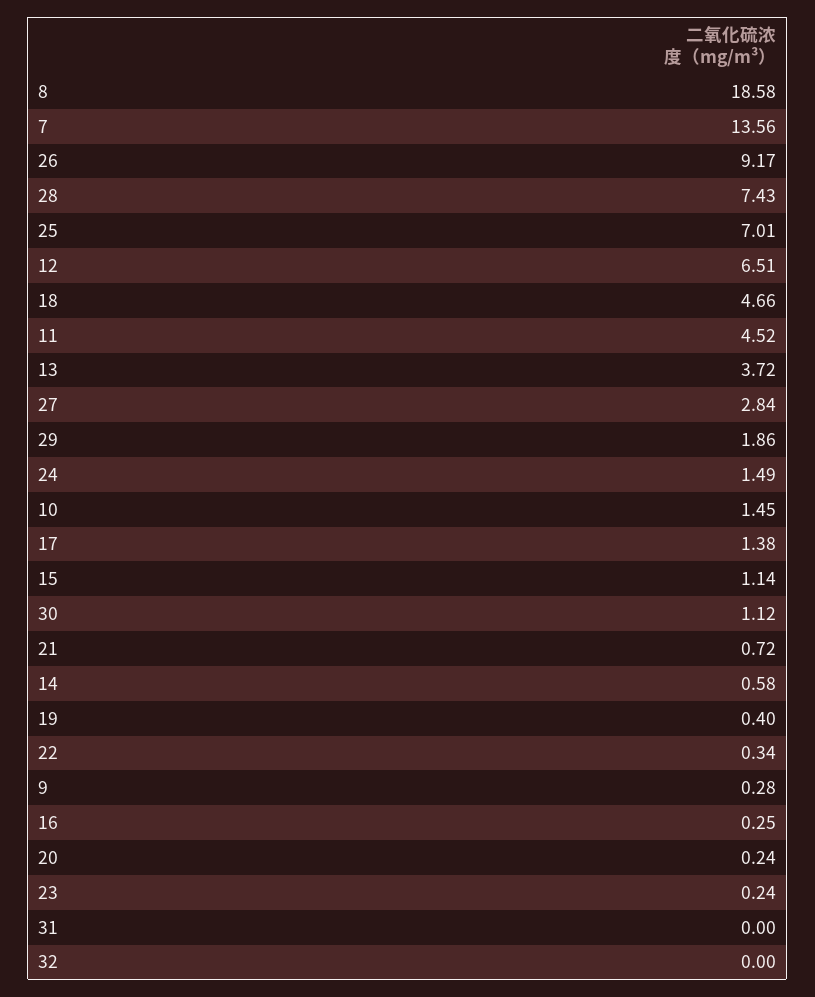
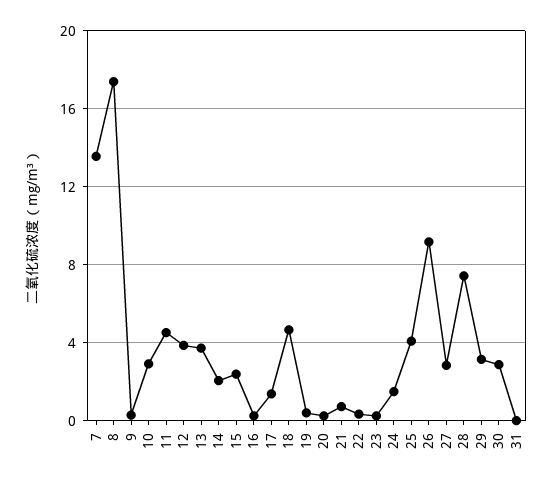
  {
-   "8": 18.58,
+   "8": 17.5,
    "7": 13.56,
    "26": 9.17,
    "28": 7.43,
-   "25": 7.01,
+   "25": 4,
-   "12": 6.51,
+   "12": 4,
    "18": 4.66,
    "11": 4.52,
    "13": 3.72,
    "27": 2.84,
-   "29": 1.86,
+   "29": 3,
    "24": 1.49,
-   "10": 1.45,
+   "10": 3,
    "17": 1.38,
-   "15": 1.14,
+   "15": 2.5,
-   "30": 1.12,
+   "30": 3,
    "21": 0.72,
-   "14": 0.58,
+   "14": 2,
    "19": 0.4,
    "22": 0.34,
    "9": 0.28,
    "16": 0.25,
    "20": 0.24,
    "23": 0.24,
-   "31": 0,
+   "31": 0
-   "32": 0
  }

